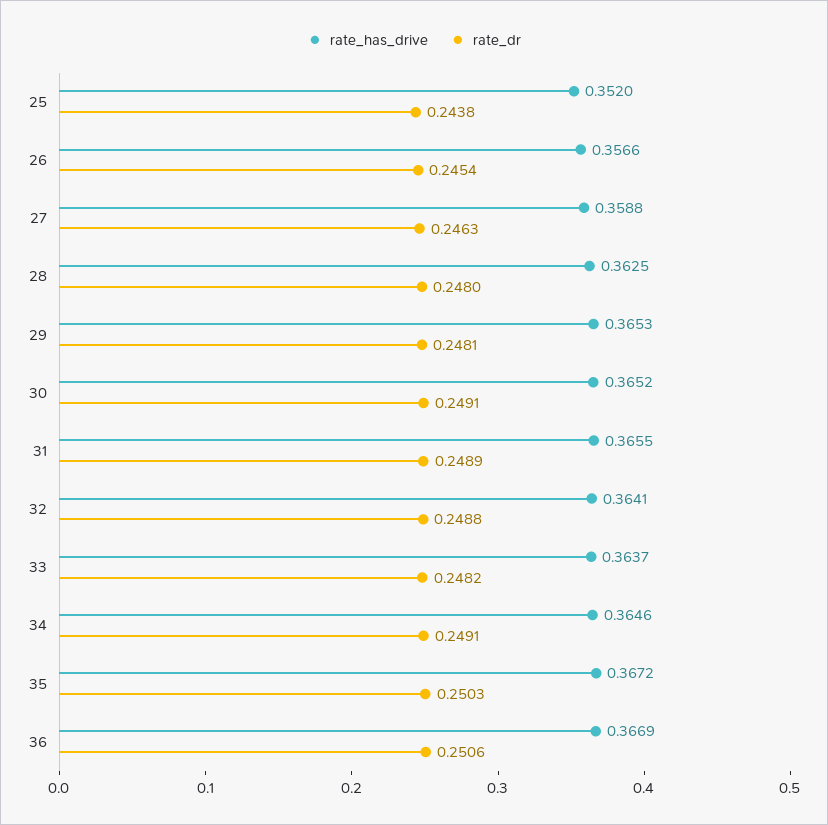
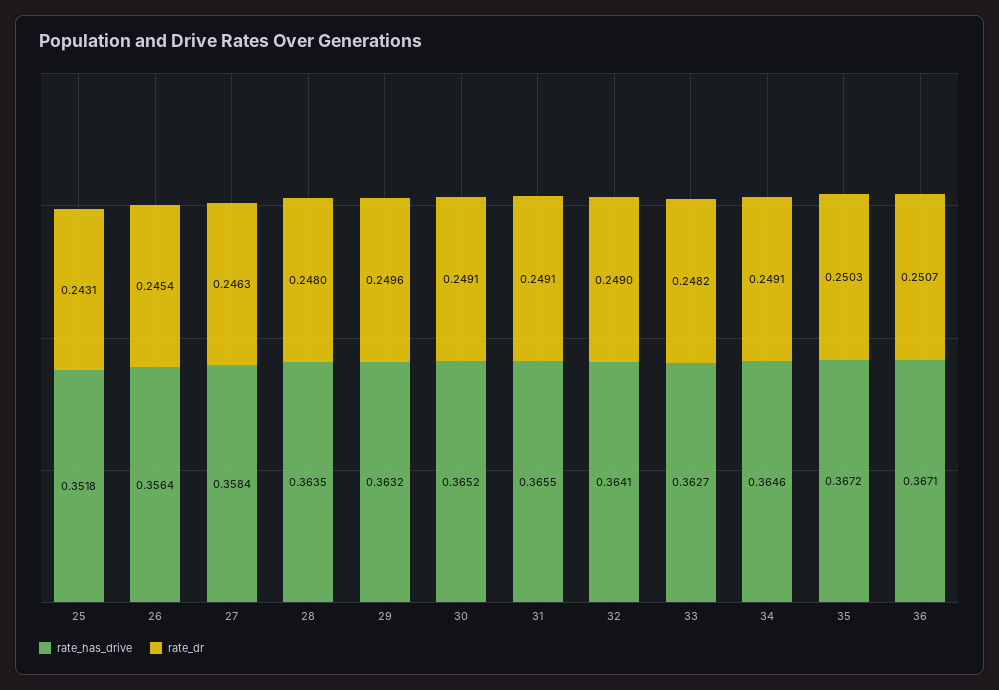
  {
    "rate_has_drive": {
-     "25": 0.352,
+     "25": 0.3518,
-     "26": 0.3566,
+     "26": 0.3564,
-     "27": 0.3588,
+     "27": 0.3584,
-     "28": 0.3625,
+     "28": 0.3635,
-     "29": 0.3653,
+     "29": 0.3632,
      "30": 0.3652,
      "31": 0.3655,
      "32": 0.3641,
-     "33": 0.3637,
+     "33": 0.3627,
      "34": 0.3646,
      "35": 0.3672,
-     "36": 0.3669
+     "36": 0.3671
    },
    "rate_dr": {
-     "25": 0.2438,
+     "25": 0.2431,
      "26": 0.2454,
      "27": 0.2463,
      "28": 0.248,
-     "29": 0.2481,
+     "29": 0.2496,
      "30": 0.2491,
-     "31": 0.2489,
+     "31": 0.2491,
-     "32": 0.2488,
+     "32": 0.249,
      "33": 0.2482,
      "34": 0.2491,
      "35": 0.2503,
-     "36": 0.2506
+     "36": 0.2507
    }
  }

